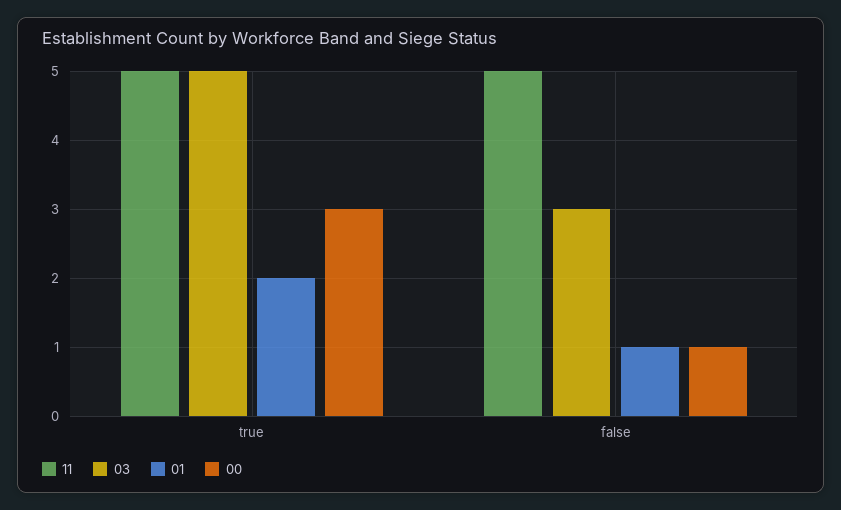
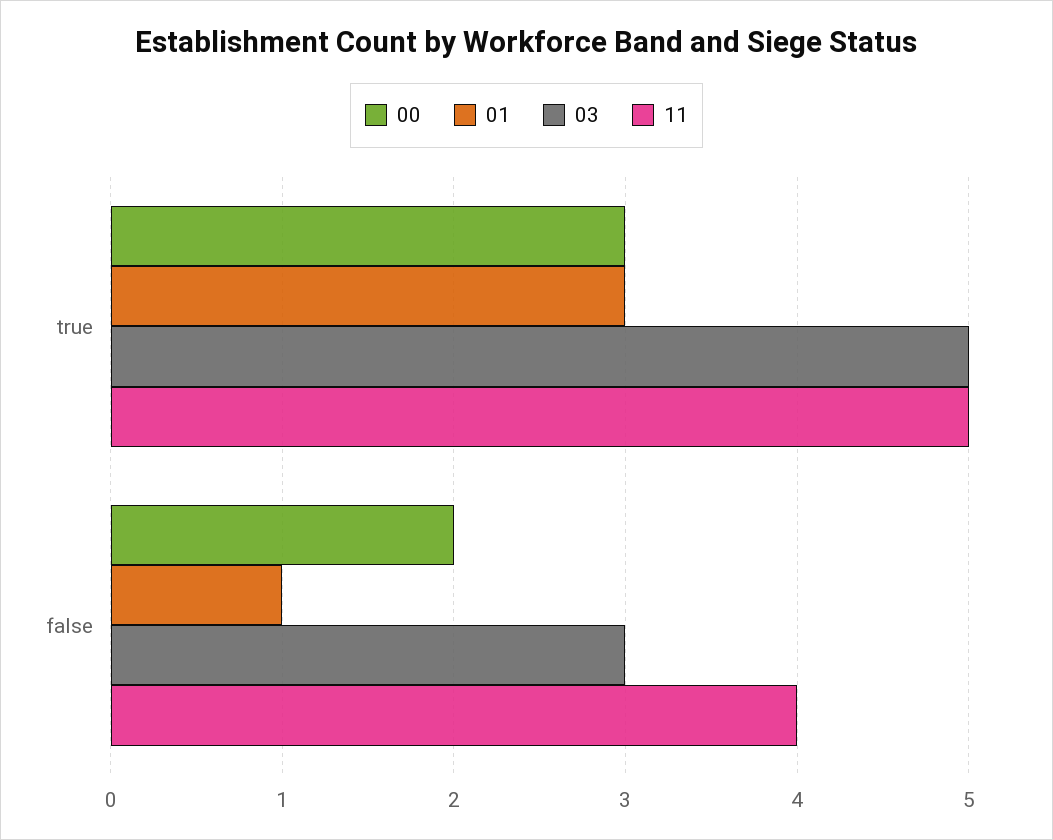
  {
    "11": {
      "true": 5,
-     "false": 5
+     "false": 4
    },
    "03": {
      "true": 5,
      "false": 3
    },
    "01": {
-     "true": 2,
+     "true": 3,
      "false": 1
    },
    "00": {
      "true": 3,
-     "false": 1
+     "false": 2
    }
  }

